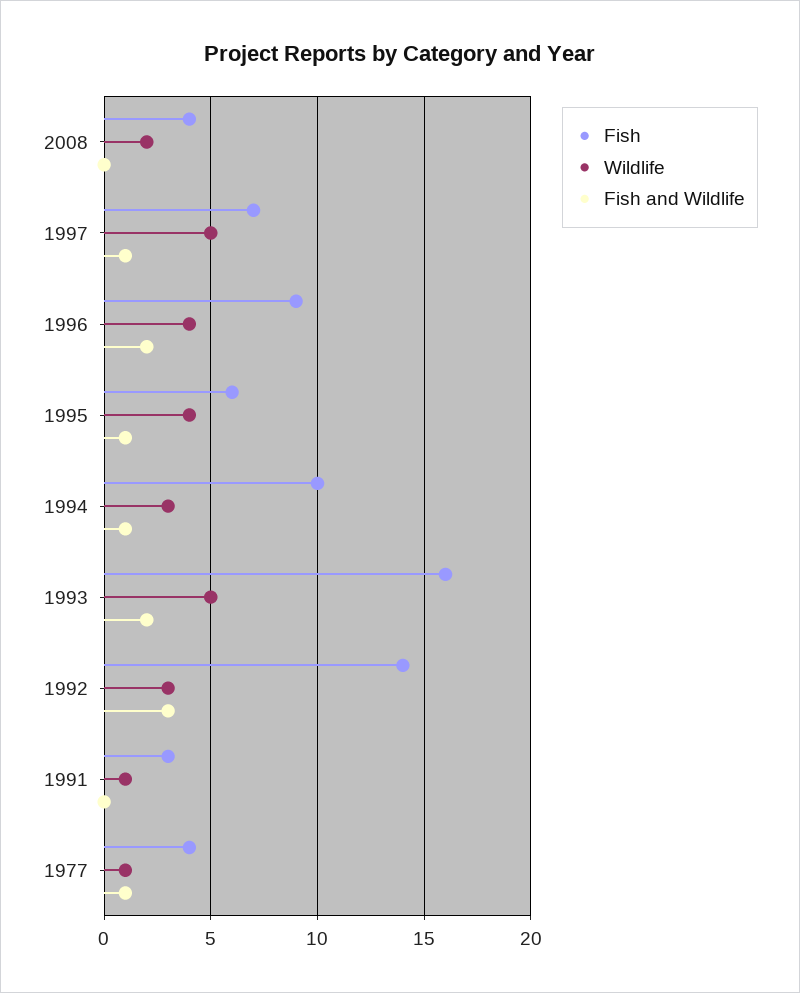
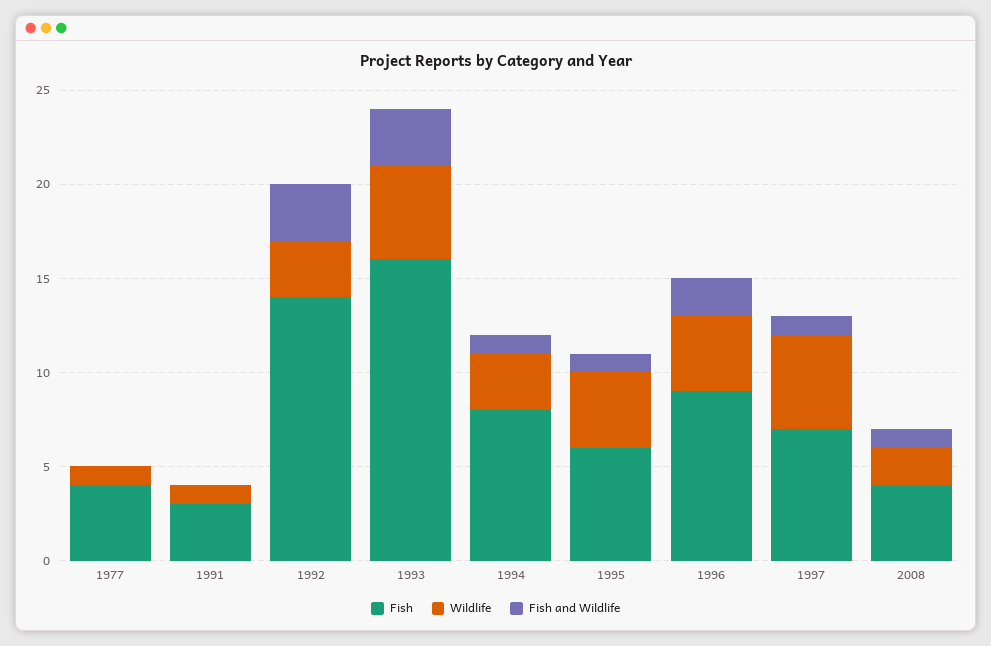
  {
    "Fish": {
      "2008": 4,
      "1997": 7,
      "1996": 9,
      "1995": 6,
-     "1994": 10,
+     "1994": 8,
      "1993": 16,
      "1992": 14,
      "1991": 3,
      "1977": 4
    },
    "Wildlife": {
      "2008": 2,
      "1997": 5,
      "1996": 4,
      "1995": 4,
      "1994": 3,
      "1993": 5,
      "1992": 3,
      "1991": 1,
      "1977": 1
    },
    "Fish and Wildlife": {
-     "2008": 0,
+     "2008": 1,
      "1997": 1,
      "1996": 2,
      "1995": 1,
      "1994": 1,
-     "1993": 2,
+     "1993": 3,
      "1992": 3,
      "1991": 0,
-     "1977": 1
+     "1977": 0
    }
  }

